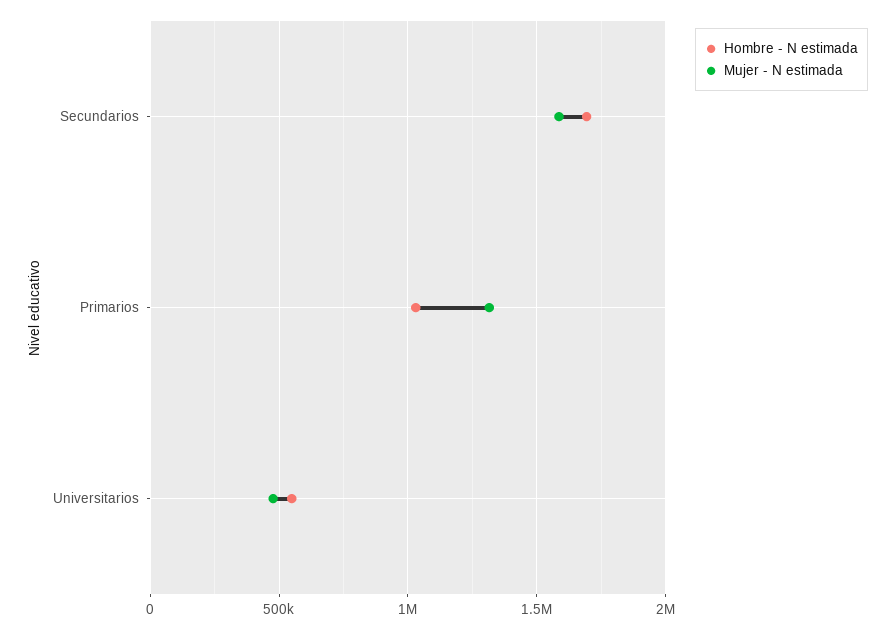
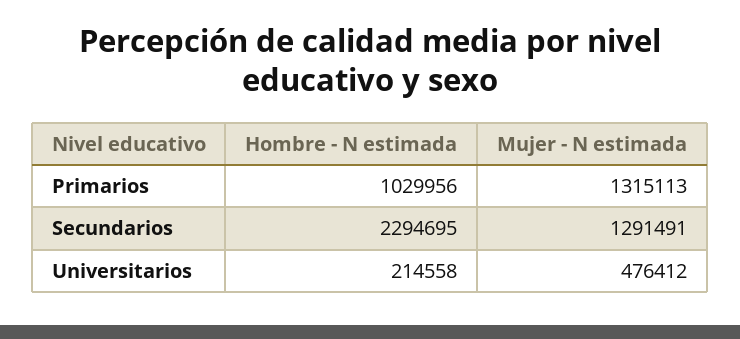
  {
    "Hombre - N estimada": {
-     "Secundarios": 1700000,
+     "Secundarios": 2294695,
      "Primarios": 1029956,
-     "Universitarios": 550000
+     "Universitarios": 214558
    },
    "Mujer - N estimada": {
-     "Secundarios": 1600000,
+     "Secundarios": 1291491,
      "Primarios": 1315113,
      "Universitarios": 476412
    }
  }

